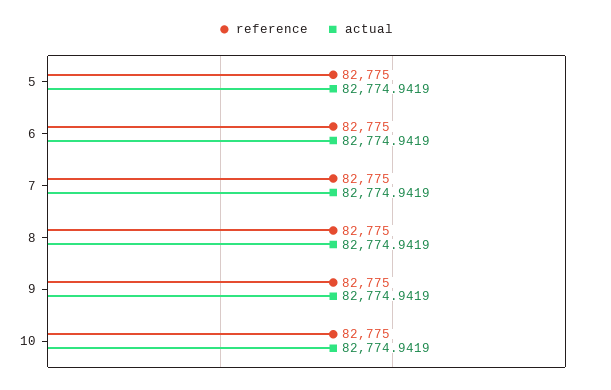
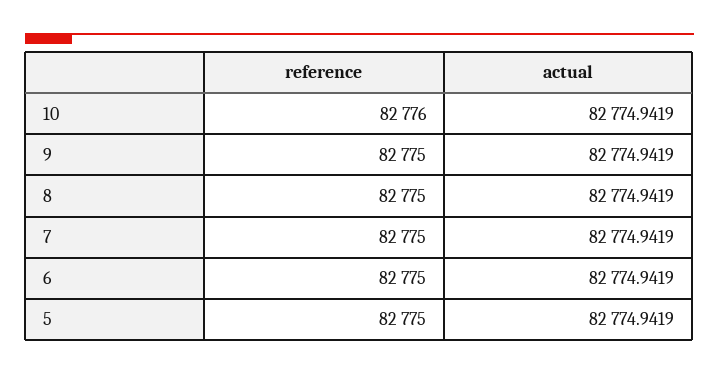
  {
    "reference": {
      "5": 82775,
      "6": 82775,
      "7": 82775,
      "8": 82775,
      "9": 82775,
-     "10": 82775
+     "10": 82776
    },
    "actual": {
      "5": 82774.9419,
      "6": 82774.9419,
      "7": 82774.9419,
      "8": 82774.9419,
      "9": 82774.9419,
      "10": 82774.9419
    }
  }

